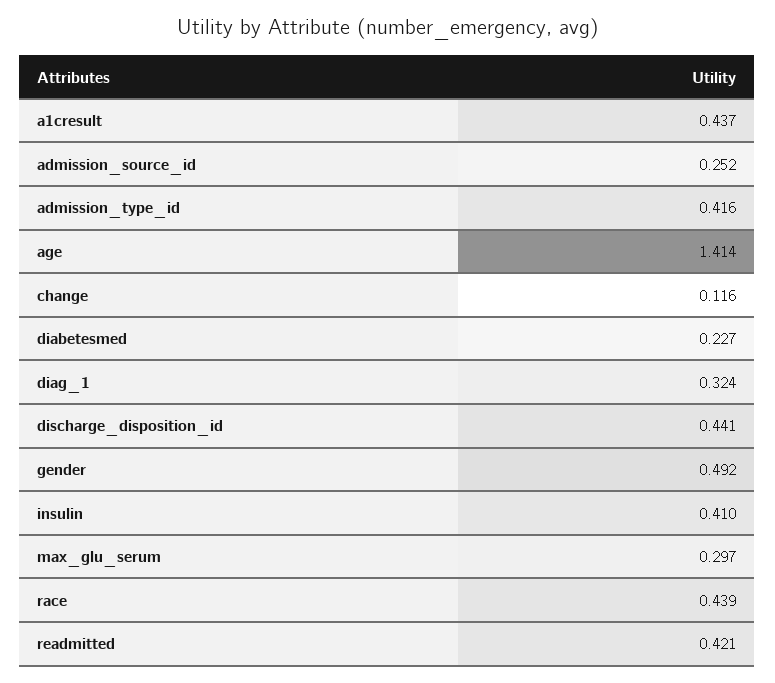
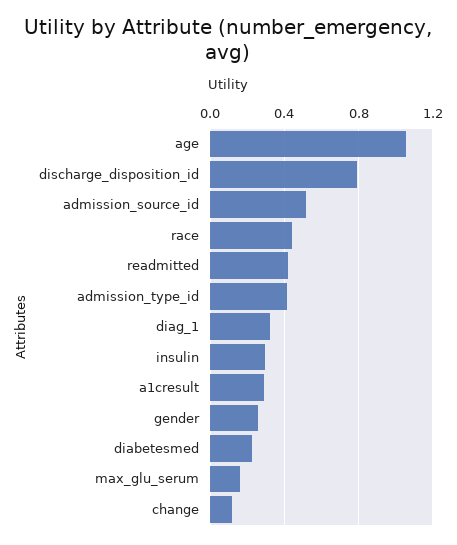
  {
-   "a1cresult": 0.437,
+   "a1cresult": 0.3,
-   "admission_source_id": 0.252,
+   "admission_source_id": 0.5,
    "admission_type_id": 0.416,
-   "age": 1.414,
+   "age": 1.05,
    "change": 0.116,
    "diabetesmed": 0.227,
    "diag_1": 0.324,
-   "discharge_disposition_id": 0.441,
+   "discharge_disposition_id": 0.8,
-   "gender": 0.492,
+   "gender": 0.25,
-   "insulin": 0.41,
+   "insulin": 0.3,
-   "max_glu_serum": 0.297,
+   "max_glu_serum": 0.15,
    "race": 0.439,
    "readmitted": 0.421
  }

